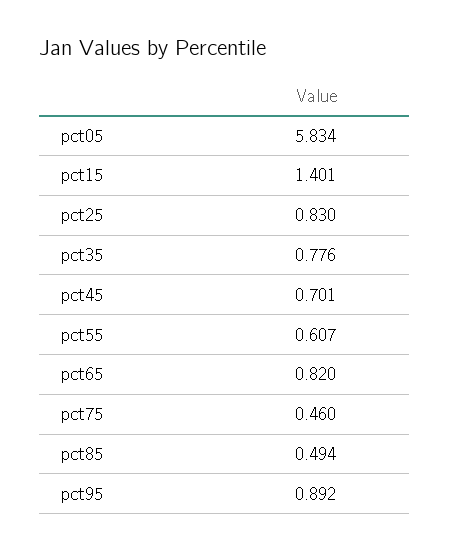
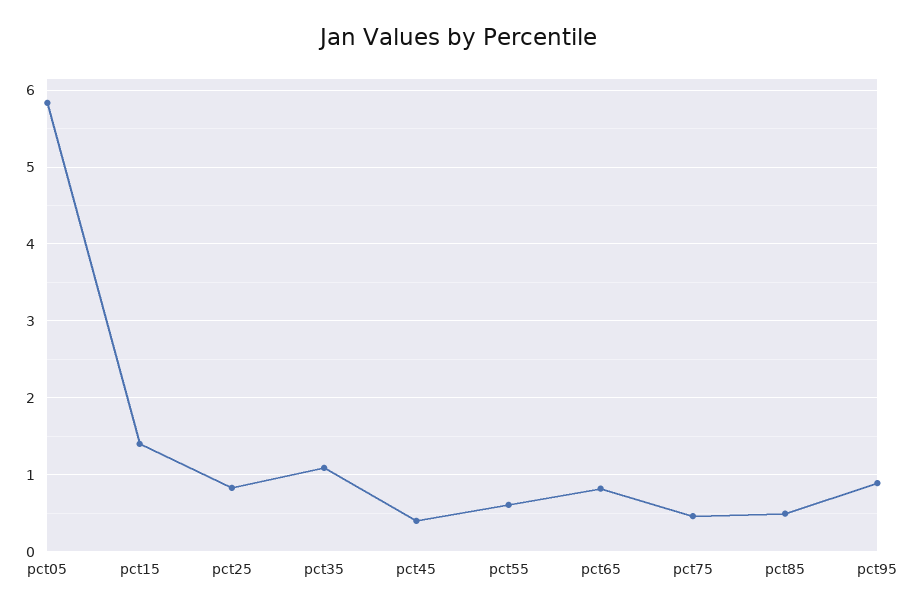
  {
    "pct05": 5.834,
    "pct15": 1.401,
    "pct25": 0.83,
-   "pct35": 0.776,
+   "pct35": 1.1,
-   "pct45": 0.701,
+   "pct45": 0.4,
    "pct55": 0.607,
    "pct65": 0.82,
    "pct75": 0.46,
    "pct85": 0.494,
    "pct95": 0.892
  }

